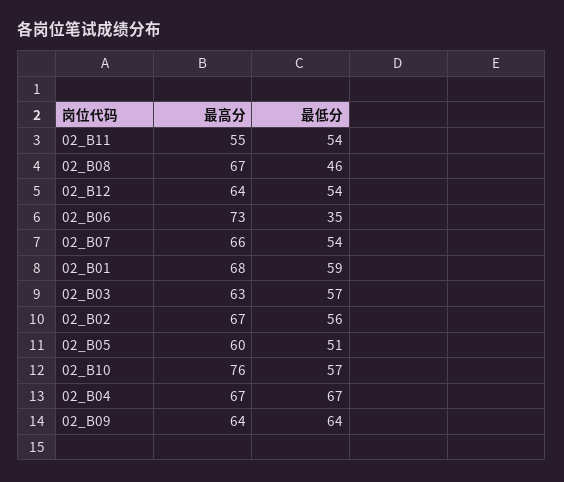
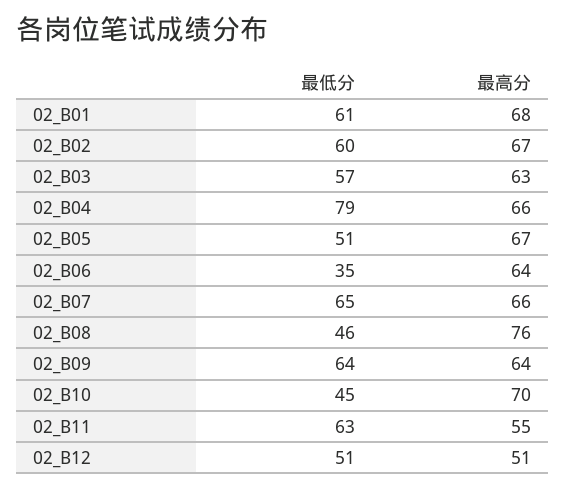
  {
    "最高分": {
      "02_B11": 55,
-     "02_B08": 67,
+     "02_B08": 76,
-     "02_B12": 64,
+     "02_B12": 51,
-     "02_B06": 73,
+     "02_B06": 64,
      "02_B07": 66,
      "02_B01": 68,
      "02_B03": 63,
      "02_B02": 67,
-     "02_B05": 60,
+     "02_B05": 67,
-     "02_B10": 76,
+     "02_B10": 70,
-     "02_B04": 67,
+     "02_B04": 66,
      "02_B09": 64
    },
    "最低分": {
-     "02_B11": 54,
+     "02_B11": 63,
      "02_B08": 46,
-     "02_B12": 54,
+     "02_B12": 51,
      "02_B06": 35,
-     "02_B07": 54,
+     "02_B07": 65,
-     "02_B01": 59,
+     "02_B01": 61,
      "02_B03": 57,
-     "02_B02": 56,
+     "02_B02": 60,
      "02_B05": 51,
-     "02_B10": 57,
+     "02_B10": 45,
-     "02_B04": 67,
+     "02_B04": 79,
      "02_B09": 64
    }
  }

